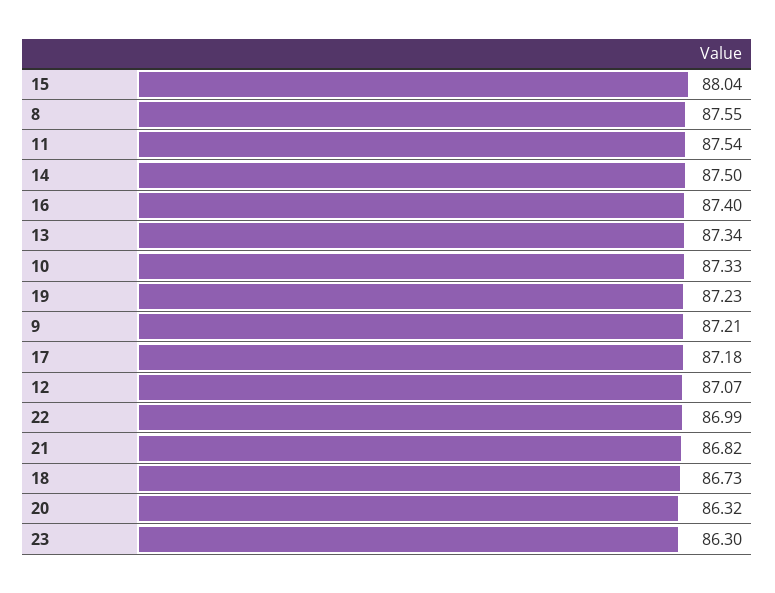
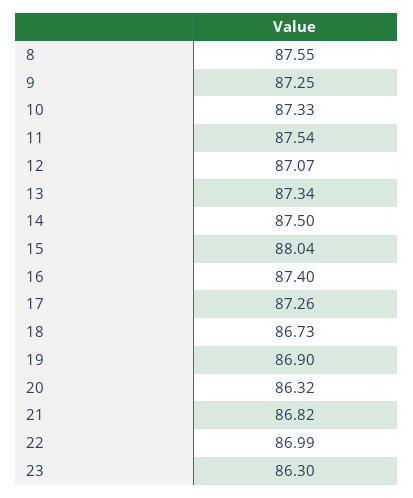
  {
    "15": 88.04,
    "8": 87.55,
    "11": 87.54,
    "14": 87.5,
    "16": 87.4,
    "13": 87.34,
    "10": 87.33,
-   "19": 87.23,
+   "19": 86.9,
-   "9": 87.21,
+   "9": 87.25,
-   "17": 87.18,
+   "17": 87.26,
    "12": 87.07,
    "22": 86.99,
    "21": 86.82,
    "18": 86.73,
    "20": 86.32,
    "23": 86.3
  }

